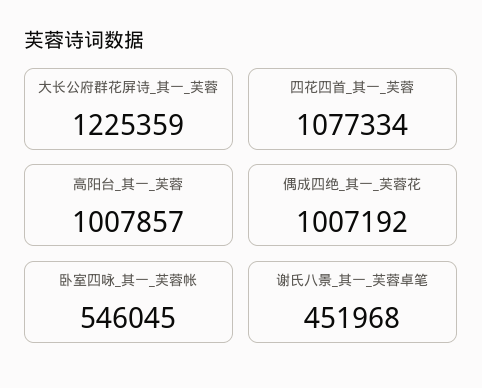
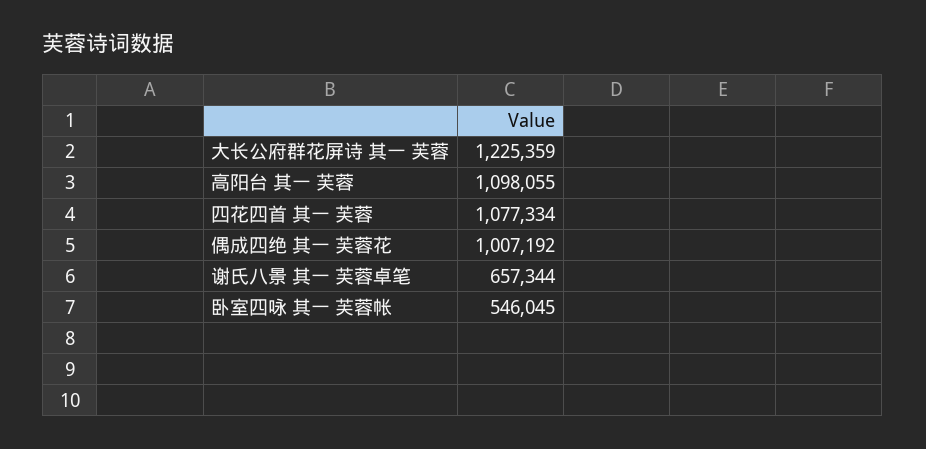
  {
    "大长公府群花屏诗_其一_芙蓉": 1225359,
    "四花四首_其一_芙蓉": 1077334,
-   "高阳台_其一_芙蓉": 1007857,
+   "高阳台_其一_芙蓉": 1098055,
    "偶成四绝_其一_芙蓉花": 1007192,
    "卧室四咏_其一_芙蓉帐": 546045,
-   "谢氏八景_其一_芙蓉卓笔": 451968
+   "谢氏八景_其一_芙蓉卓笔": 657344
  }

